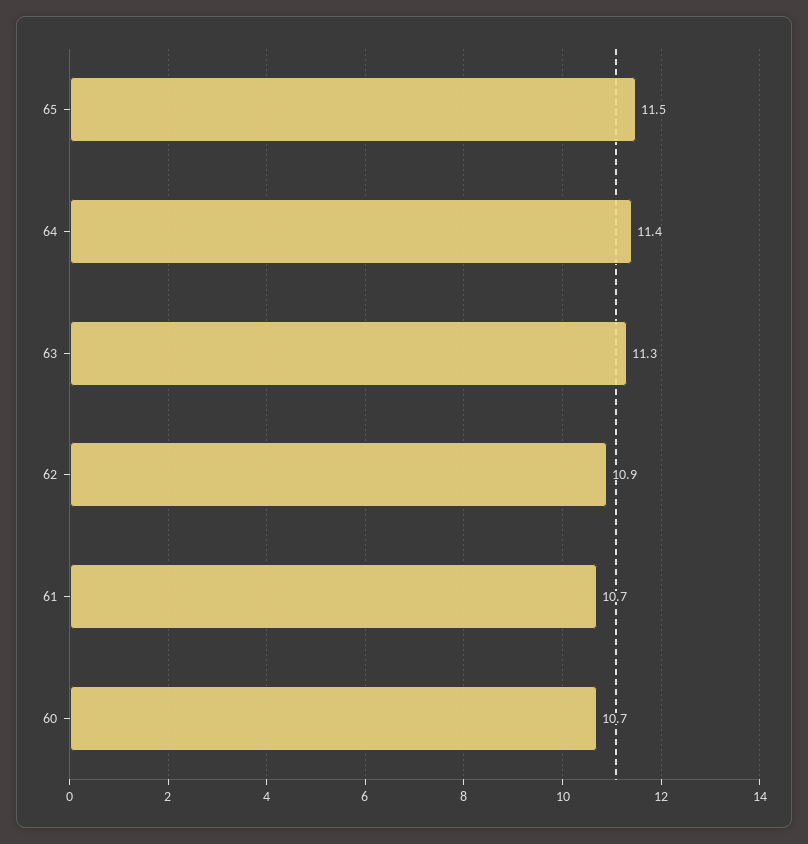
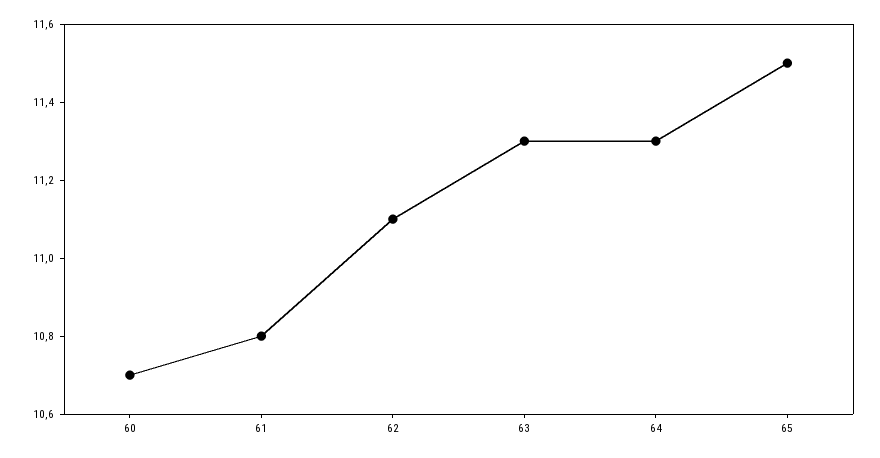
  {
    "65": 11.5,
-   "64": 11.4,
+   "64": 11.3,
    "63": 11.3,
-   "62": 10.9,
+   "62": 11.1,
-   "61": 10.7,
+   "61": 10.8,
    "60": 10.7
  }

